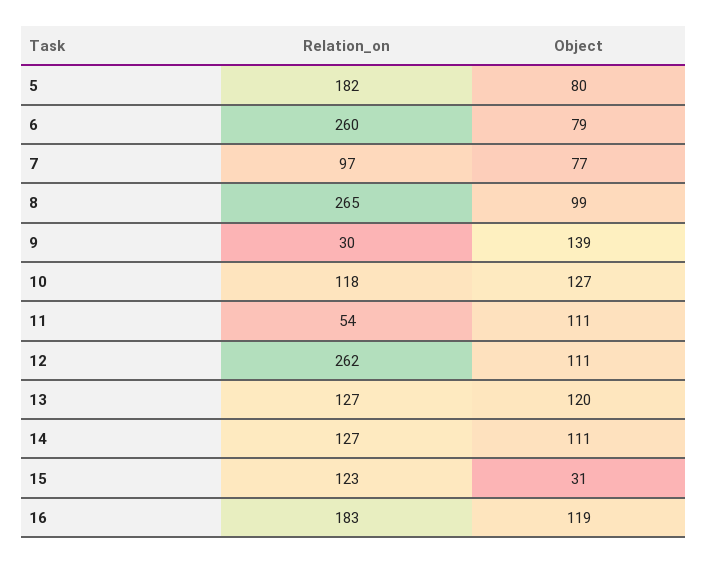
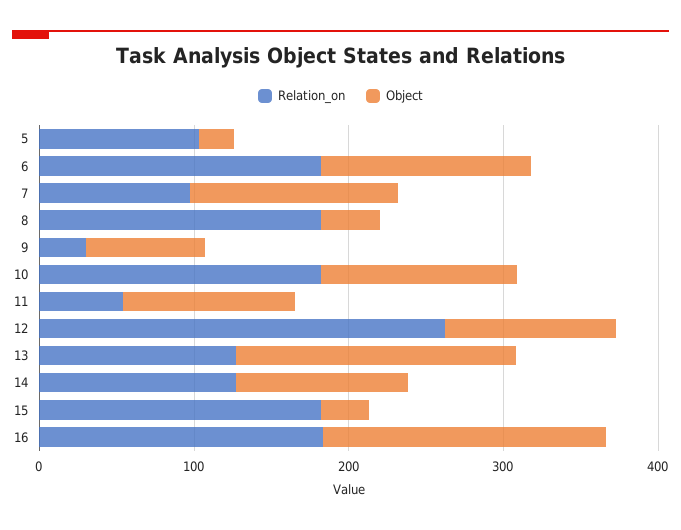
  {
    "Relation_on": {
-     "5": 182,
+     "5": 100,
-     "6": 260,
+     "6": 180,
      "7": 97,
-     "8": 265,
+     "8": 180,
      "9": 30,
-     "10": 118,
+     "10": 180,
      "11": 54,
      "12": 262,
      "13": 127,
      "14": 127,
-     "15": 123,
+     "15": 180,
      "16": 183
    },
    "Object": {
-     "5": 80,
+     "5": 20,
-     "6": 79,
+     "6": 140,
-     "7": 77,
+     "7": 140,
-     "8": 99,
+     "8": 40,
-     "9": 139,
+     "9": 80,
      "10": 127,
      "11": 111,
      "12": 111,
-     "13": 120,
+     "13": 180,
      "14": 111,
      "15": 31,
-     "16": 119
+     "16": 180
    }
  }

